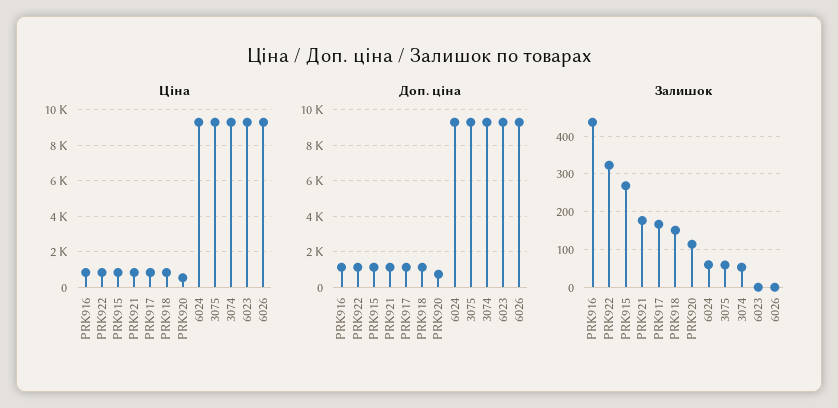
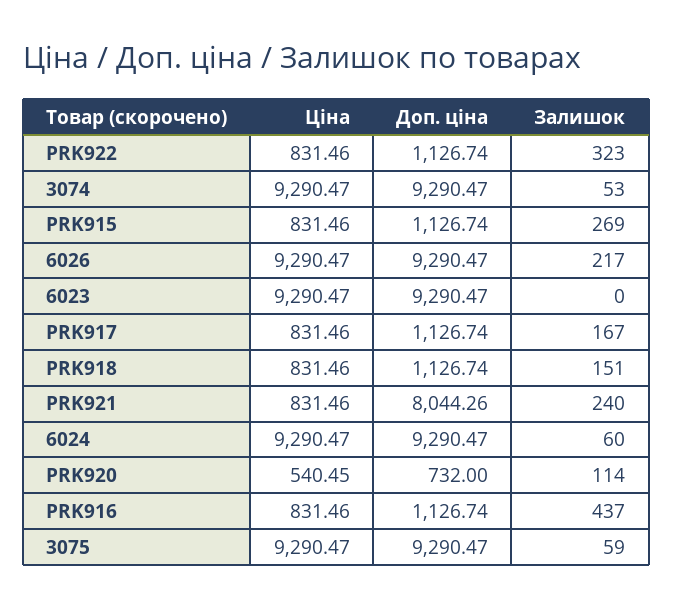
  {
    "Ціна": {
      "PRK916": 831.46,
      "PRK922": 831.46,
      "PRK915": 831.46,
      "PRK921": 831.46,
      "PRK917": 831.46,
      "PRK918": 831.46,
      "PRK920": 540.45,
      "6024": 9290.47,
      "3075": 9290.47,
      "3074": 9290.47,
      "6023": 9290.47,
      "6026": 9290.47
    },
    "Доп. ціна": {
      "PRK916": 1126.74,
      "PRK922": 1126.74,
      "PRK915": 1126.74,
-     "PRK921": 1000,
+     "PRK921": 8044.26,
      "PRK917": 1126.74,
      "PRK918": 1126.74,
      "PRK920": 732,
      "6024": 9290.47,
      "3075": 9290.47,
      "3074": 9290.47,
      "6023": 9290.47,
      "6026": 9290.47
    },
    "Залишок": {
      "PRK916": 437,
      "PRK922": 323,
      "PRK915": 269,
-     "PRK921": 180,
+     "PRK921": 240,
      "PRK917": 167,
      "PRK918": 151,
      "PRK920": 114,
      "6024": 60,
      "3075": 59,
      "3074": 53,
      "6023": 0,
-     "6026": 0
+     "6026": 217
    }
  }

